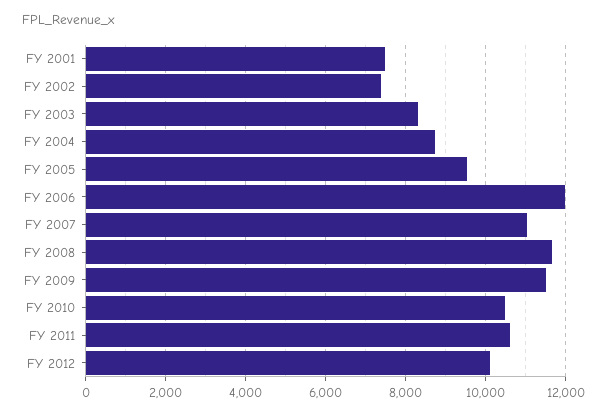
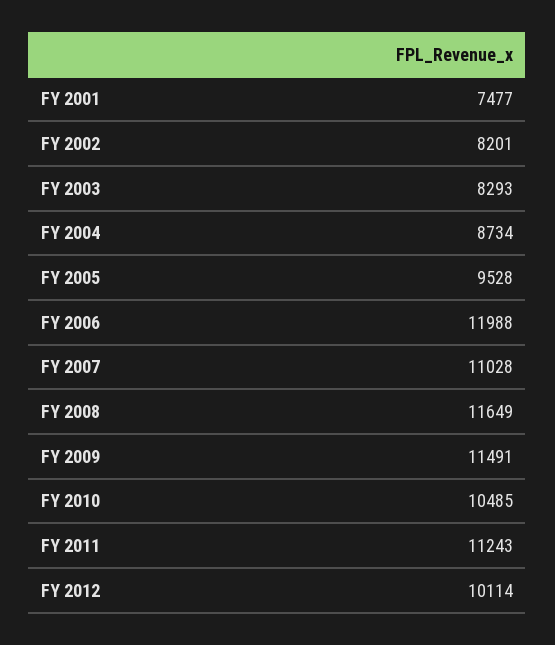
  {
    "FY 2001": 7477,
-   "FY 2002": 7400,
+   "FY 2002": 8201,
    "FY 2003": 8293,
    "FY 2004": 8734,
    "FY 2005": 9528,
    "FY 2006": 11988,
    "FY 2007": 11028,
    "FY 2008": 11649,
    "FY 2009": 11491,
    "FY 2010": 10485,
-   "FY 2011": 10600,
+   "FY 2011": 11243,
    "FY 2012": 10114
  }

